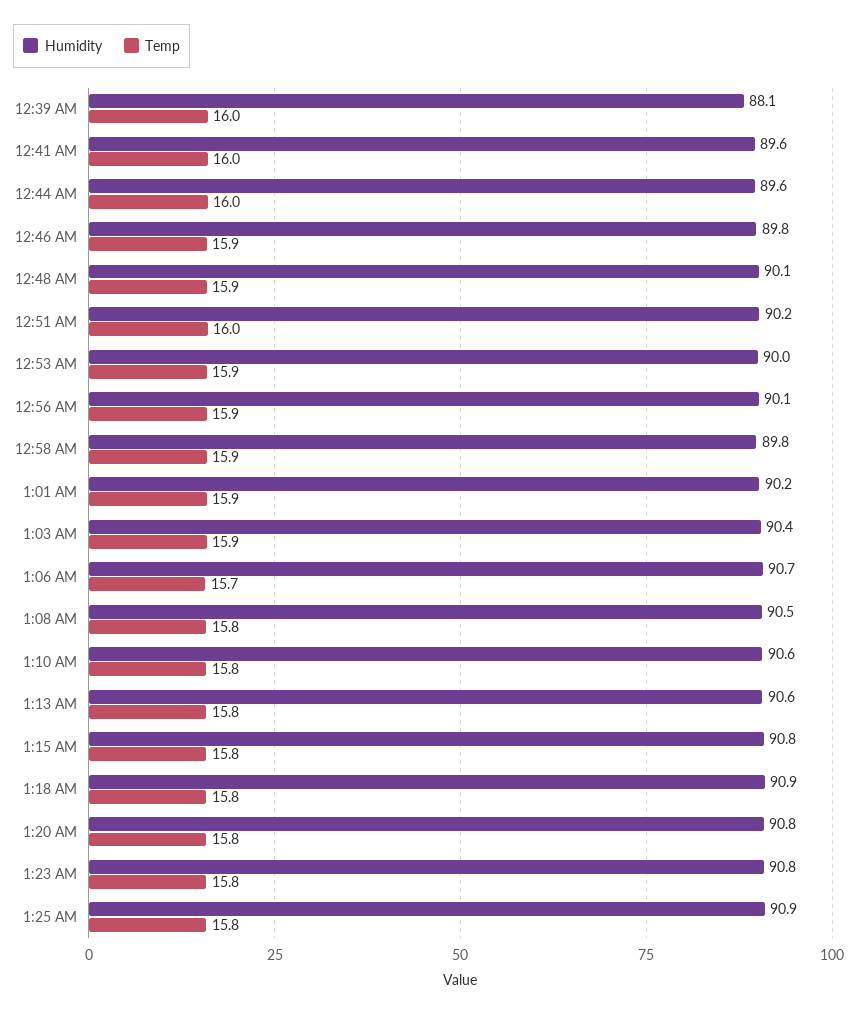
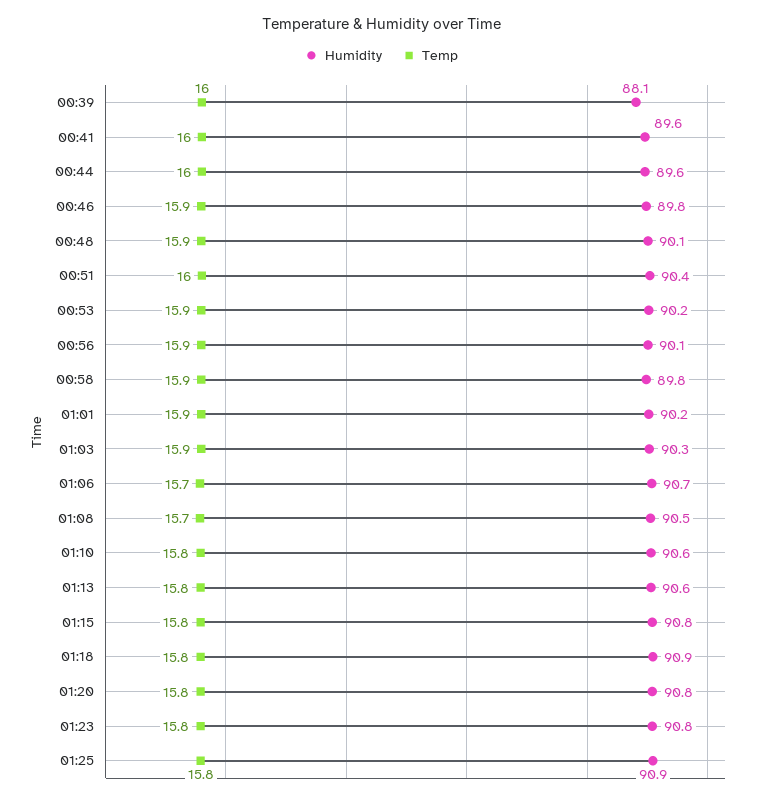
  {
    "Humidity": {
      "12:39 AM": 88.1,
      "12:41 AM": 89.6,
      "12:44 AM": 89.6,
      "12:46 AM": 89.8,
      "12:48 AM": 90.1,
-     "12:51 AM": 90.2,
+     "12:51 AM": 90.4,
-     "12:53 AM": 90,
+     "12:53 AM": 90.2,
      "12:56 AM": 90.1,
      "12:58 AM": 89.8,
      "1:01 AM": 90.2,
-     "1:03 AM": 90.4,
+     "1:03 AM": 90.3,
      "1:06 AM": 90.7,
      "1:08 AM": 90.5,
      "1:10 AM": 90.6,
      "1:13 AM": 90.6,
      "1:15 AM": 90.8,
      "1:18 AM": 90.9,
      "1:20 AM": 90.8,
      "1:23 AM": 90.8,
      "1:25 AM": 90.9
    },
    "Temp": {
      "12:39 AM": 16,
      "12:41 AM": 16,
      "12:44 AM": 16,
      "12:46 AM": 15.9,
      "12:48 AM": 15.9,
      "12:51 AM": 16,
      "12:53 AM": 15.9,
      "12:56 AM": 15.9,
      "12:58 AM": 15.9,
      "1:01 AM": 15.9,
      "1:03 AM": 15.9,
      "1:06 AM": 15.7,
-     "1:08 AM": 15.8,
+     "1:08 AM": 15.7,
      "1:10 AM": 15.8,
      "1:13 AM": 15.8,
      "1:15 AM": 15.8,
      "1:18 AM": 15.8,
      "1:20 AM": 15.8,
      "1:23 AM": 15.8,
      "1:25 AM": 15.8
    }
  }

